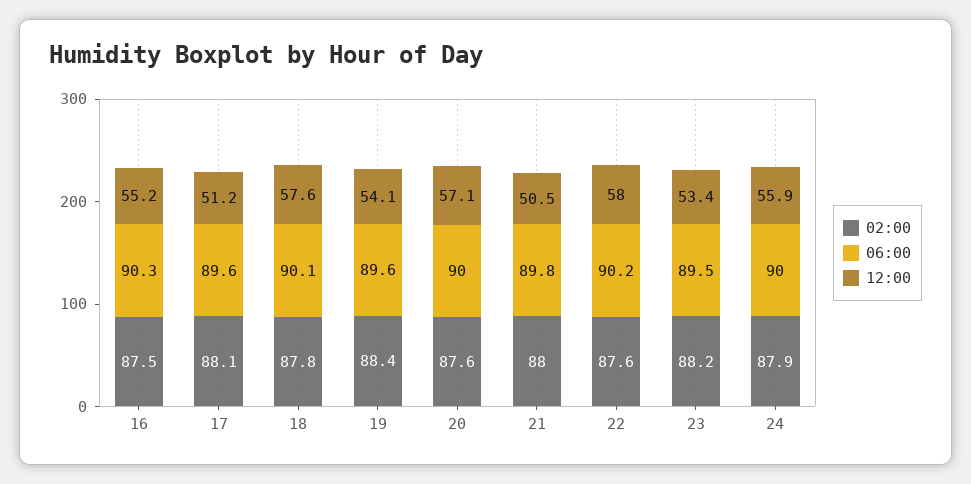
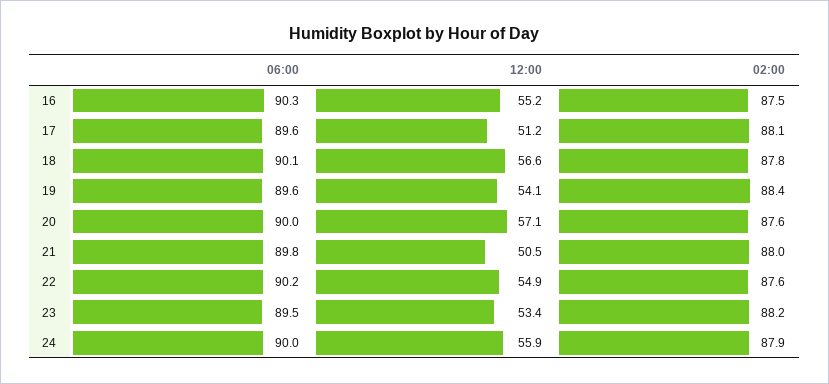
  {
    "02:00": {
      "16": 87.5,
      "17": 88.1,
      "18": 87.8,
      "19": 88.4,
      "20": 87.6,
      "21": 88,
      "22": 87.6,
      "23": 88.2,
      "24": 87.9
    },
    "06:00": {
      "16": 90.3,
      "17": 89.6,
      "18": 90.1,
      "19": 89.6,
      "20": 90,
      "21": 89.8,
      "22": 90.2,
      "23": 89.5,
      "24": 90
    },
    "12:00": {
      "16": 55.2,
      "17": 51.2,
-     "18": 57.6,
+     "18": 56.6,
      "19": 54.1,
      "20": 57.1,
      "21": 50.5,
-     "22": 58,
+     "22": 54.9,
      "23": 53.4,
      "24": 55.9
    }
  }

